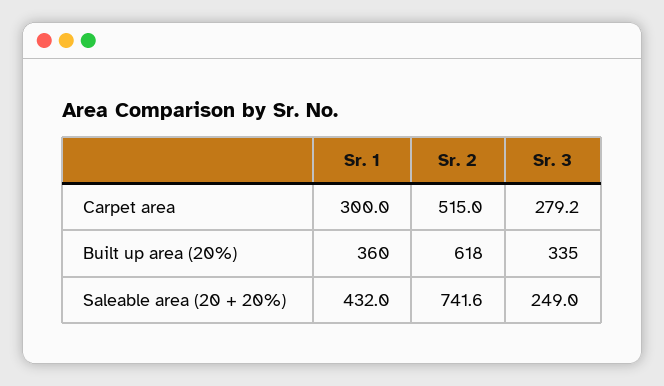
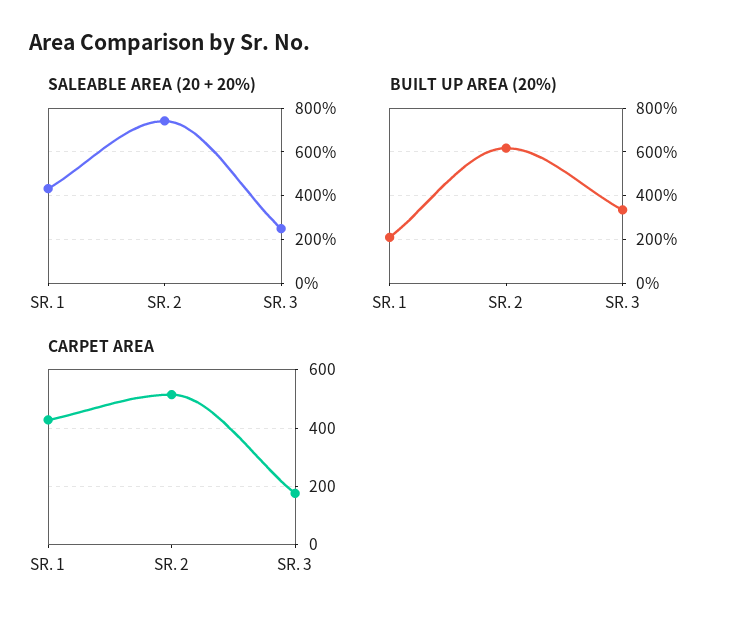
  {
    "Carpet area": {
-     "Sr. 1": 300,
+     "Sr. 1": 425,
      "Sr. 2": 515,
-     "Sr. 3": 279.2
+     "Sr. 3": 175
    },
    "Built up area (20%)": {
-     "Sr. 1": 360,
+     "Sr. 1": 200,
      "Sr. 2": 618,
      "Sr. 3": 335
    },
    "Saleable area (20 + 20%)": {
      "Sr. 1": 432,
      "Sr. 2": 741.6,
      "Sr. 3": 249
    }
  }

